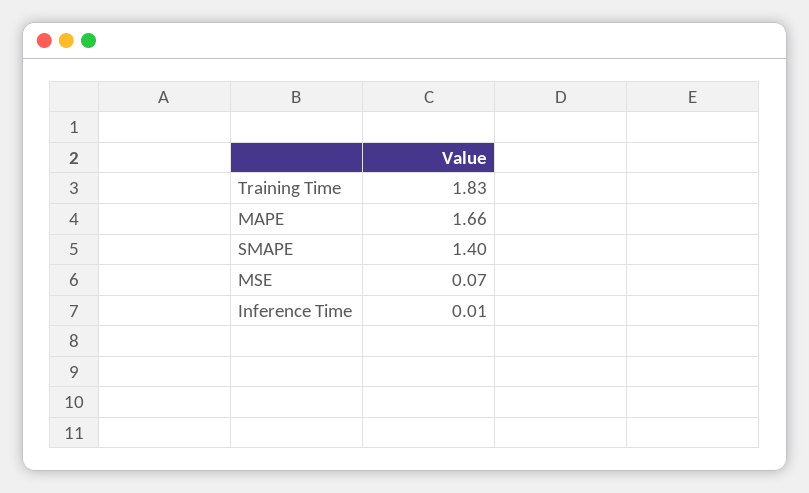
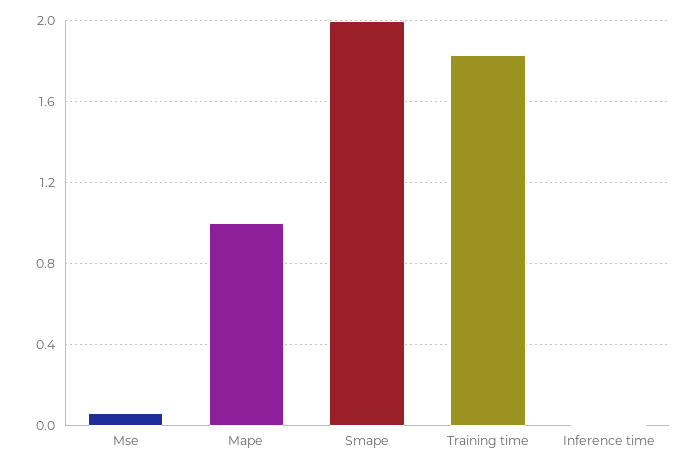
  {
    "Training Time": 1.83,
-   "MAPE": 1.66,
+   "MAPE": 1,
-   "SMAPE": 1.4,
+   "SMAPE": 2,
    "MSE": 0.07,
    "Inference Time": 0.01
  }

